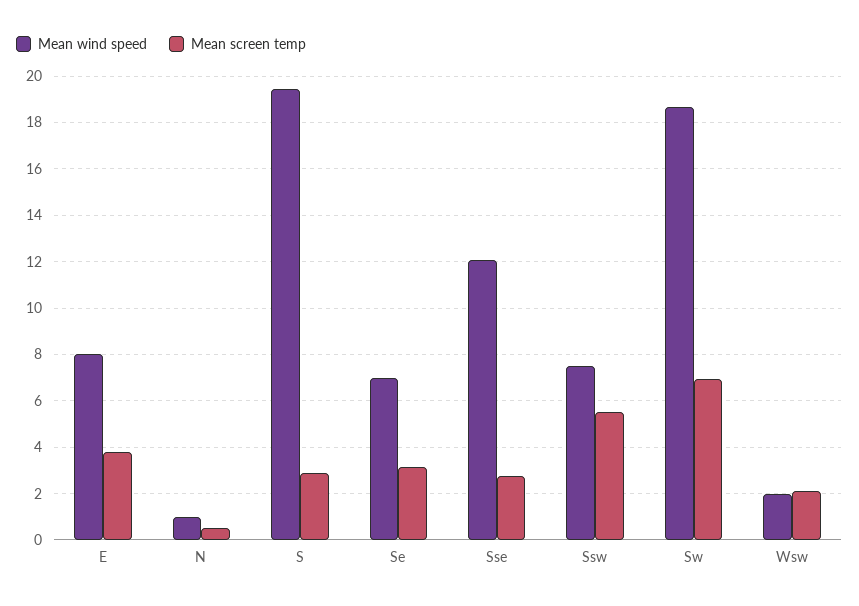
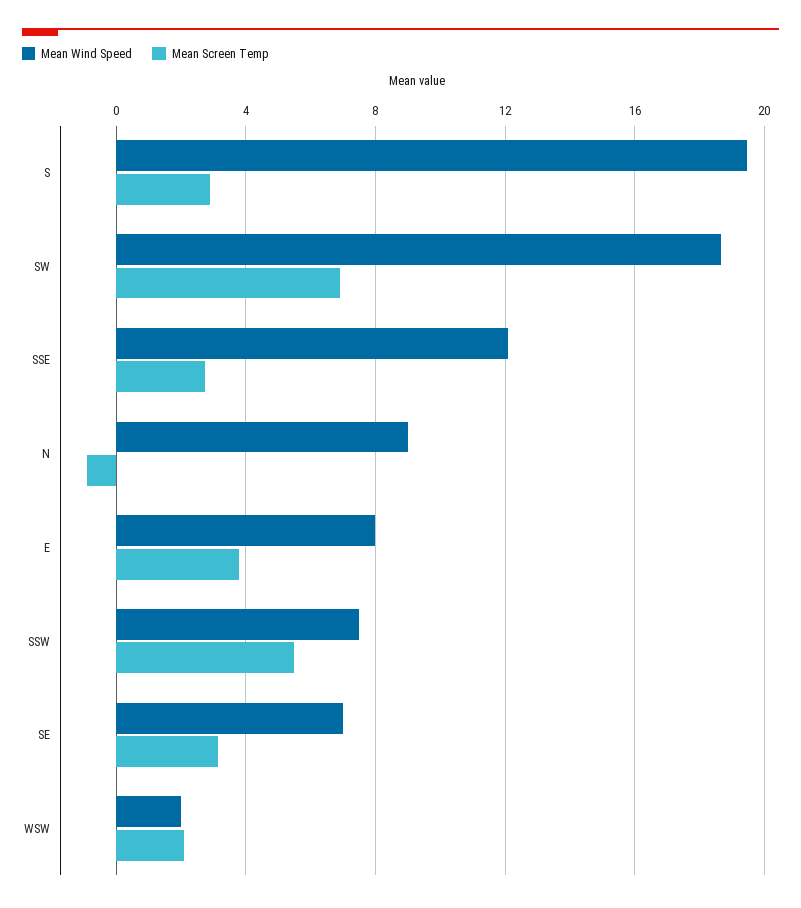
  {
    "Mean wind speed": {
      "E": 8,
-     "N": 1,
+     "N": 9,
      "S": 19.5,
      "Se": 7,
      "Sse": 12,
      "Ssw": 7.5,
      "Sw": 18.5,
      "Wsw": 2
    },
    "Mean screen temp": {
      "E": 4,
-     "N": 0.5,
+     "N": -1,
      "S": 3,
      "Se": 3,
      "Sse": 2.5,
      "Ssw": 5.5,
      "Sw": 7,
      "Wsw": 2
    }
  }

